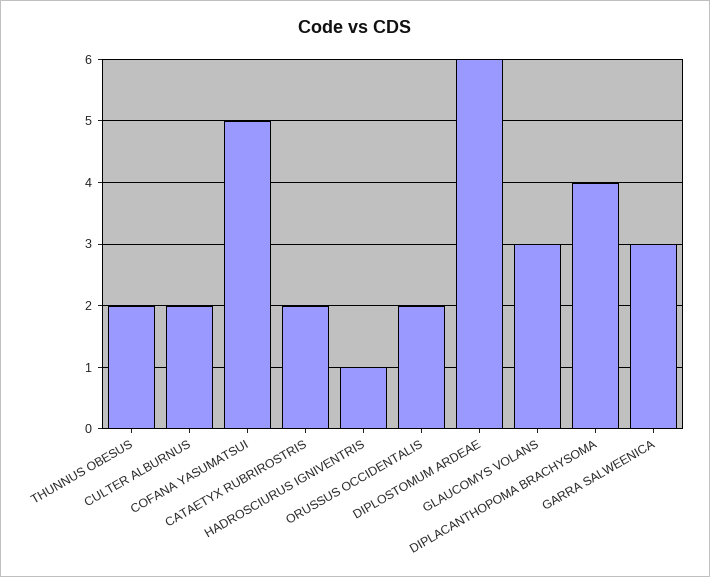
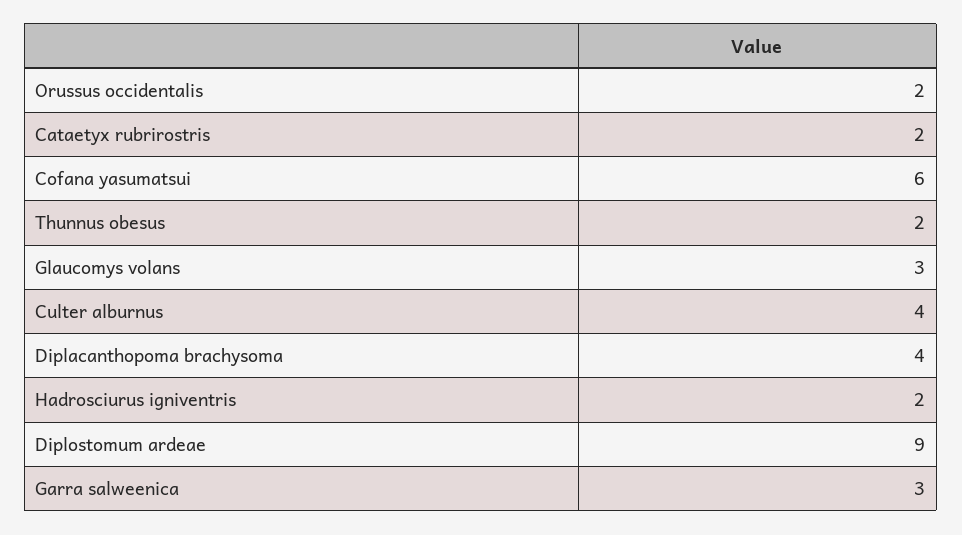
  {
    "THUNNUS OBESUS": 2,
-   "CULTER ALBURNUS": 2,
+   "CULTER ALBURNUS": 4,
-   "COFANA YASUMATSUI": 5,
+   "COFANA YASUMATSUI": 6,
    "CATAETYX RUBRIROSTRIS": 2,
-   "HADROSCIURUS IGNIVENTRIS": 1,
+   "HADROSCIURUS IGNIVENTRIS": 2,
    "ORUSSUS OCCIDENTALIS": 2,
-   "DIPLOSTOMUM ARDEAE": 6,
+   "DIPLOSTOMUM ARDEAE": 9,
    "GLAUCOMYS VOLANS": 3,
    "DIPLACANTHOPOMA BRACHYSOMA": 4,
    "GARRA SALWEENICA": 3
  }

